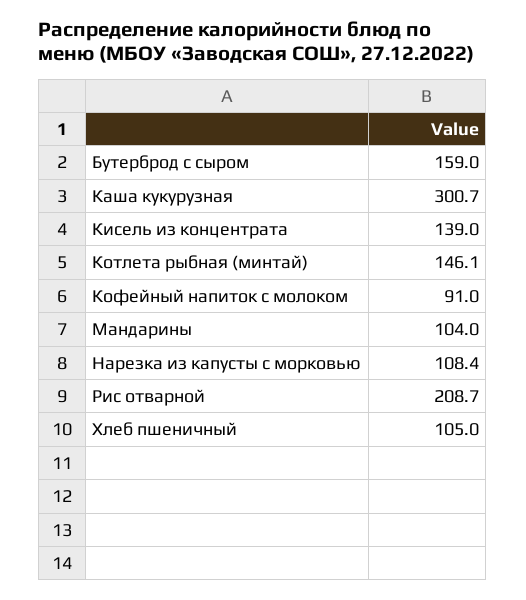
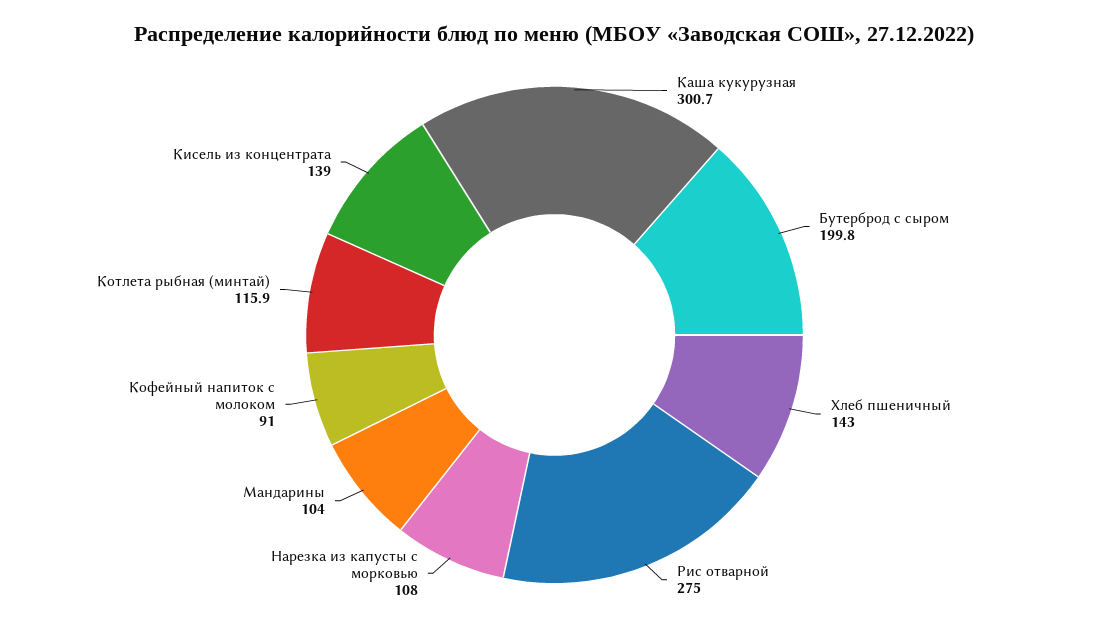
  {
-   "Бутерброд с сыром": 159,
+   "Бутерброд с сыром": 199.8,
    "Каша кукурузная": 300.7,
    "Кисель из концентрата": 139,
-   "Котлета рыбная (минтай)": 146.1,
+   "Котлета рыбная (минтай)": 115.9,
    "Кофейный напиток с молоком": 91,
    "Мандарины": 104,
-   "Нарезка из капусты с морковью": 108.4,
+   "Нарезка из капусты с морковью": 108,
-   "Рис отварной": 208.7,
+   "Рис отварной": 275,
-   "Хлеб пшеничный": 105
+   "Хлеб пшеничный": 143
  }

